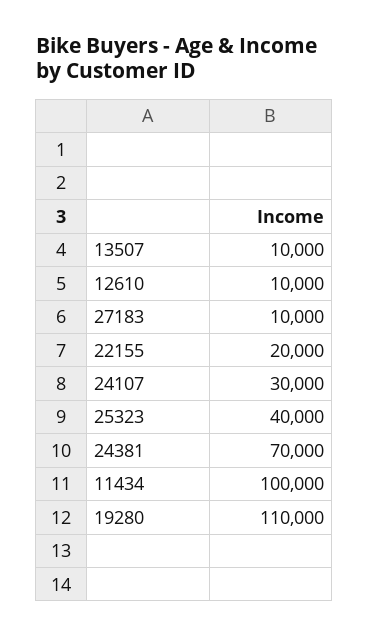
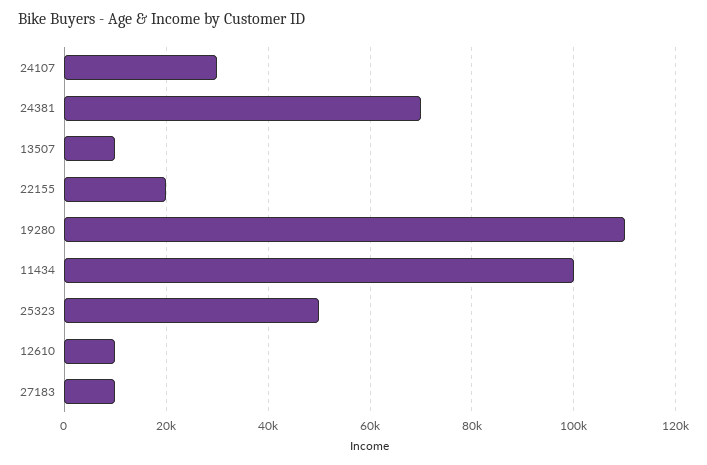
  {
    "13507": 10000,
    "12610": 10000,
    "27183": 10000,
    "22155": 20000,
    "24107": 30000,
-   "25323": 40000,
+   "25323": 50000,
    "24381": 70000,
    "11434": 100000,
    "19280": 110000
  }

